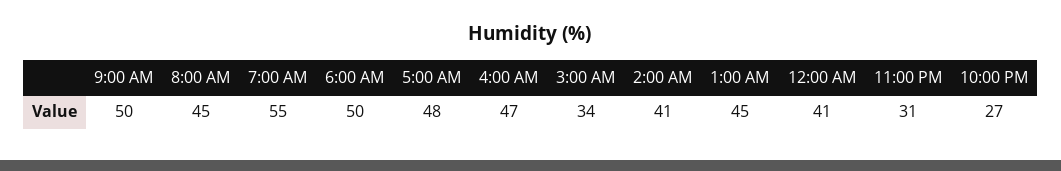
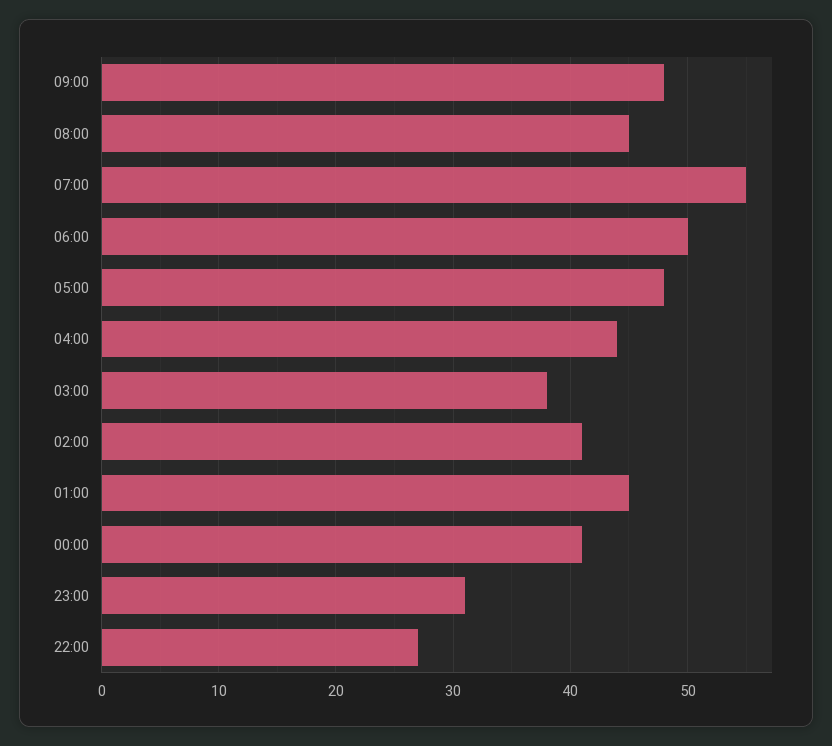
  {
-   "9:00 AM": 50,
+   "9:00 AM": 48,
    "8:00 AM": 45,
    "7:00 AM": 55,
    "6:00 AM": 50,
    "5:00 AM": 48,
-   "4:00 AM": 47,
+   "4:00 AM": 44,
-   "3:00 AM": 34,
+   "3:00 AM": 38,
    "2:00 AM": 41,
    "1:00 AM": 45,
    "12:00 AM": 41,
    "11:00 PM": 31,
    "10:00 PM": 27
  }

